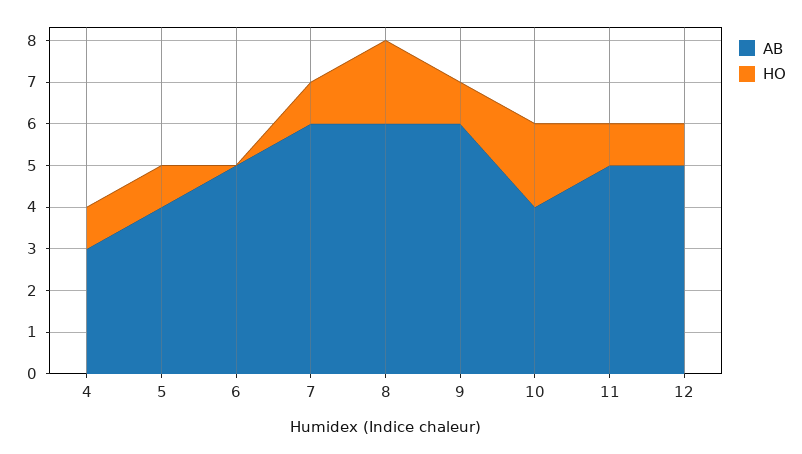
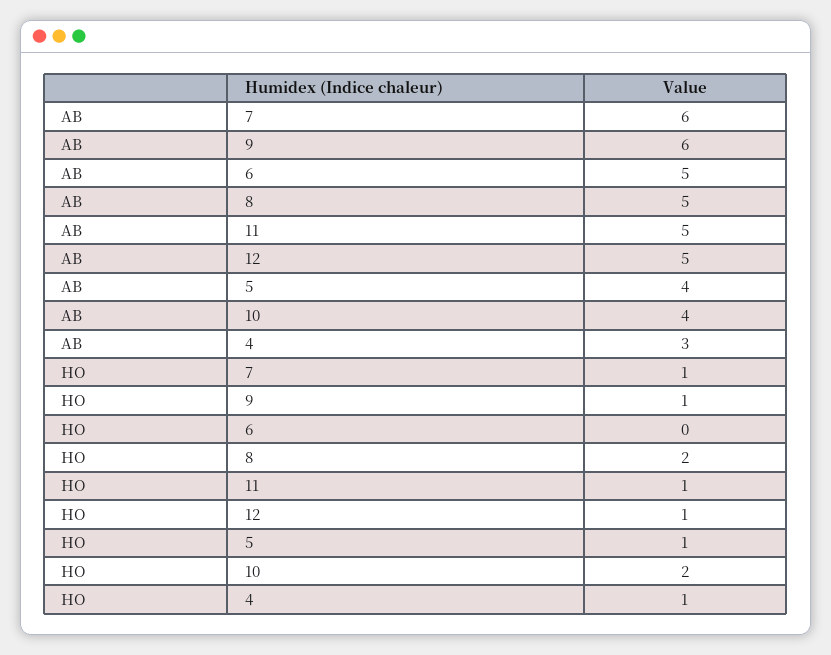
  {
    "AB": {
      "4": 3,
      "5": 4,
      "6": 5,
      "7": 6,
-     "8": 6,
+     "8": 5,
      "9": 6,
      "10": 4,
      "11": 5,
      "12": 5
    },
    "HO": {
      "4": 1,
      "5": 1,
      "6": 0,
      "7": 1,
      "8": 2,
      "9": 1,
      "10": 2,
      "11": 1,
      "12": 1
    }
  }

